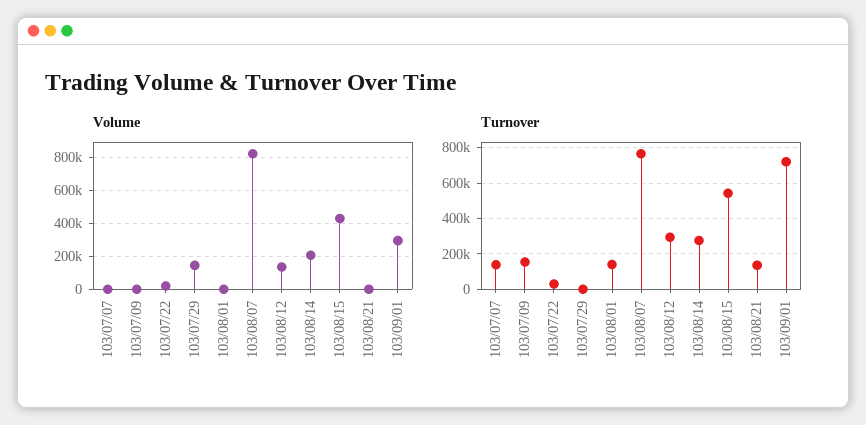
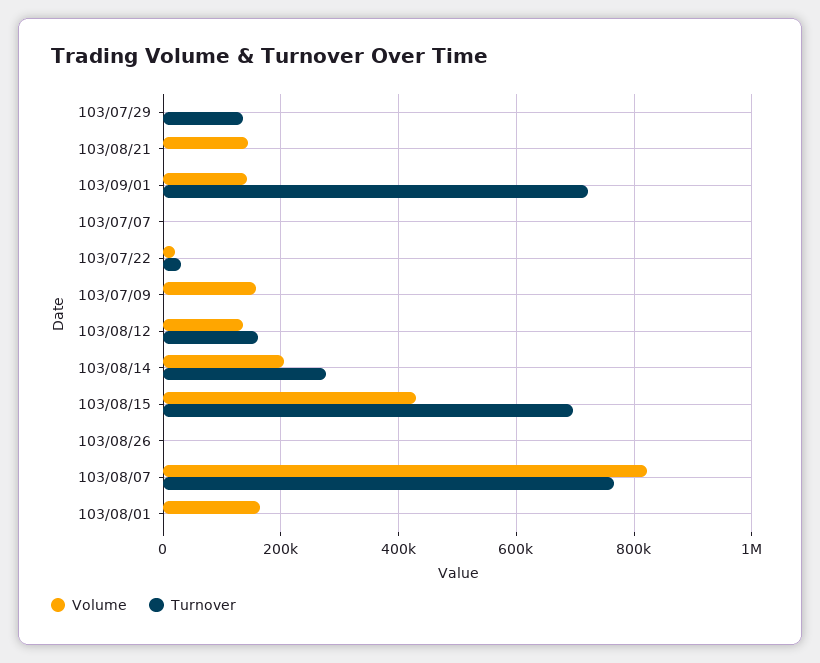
  {
    "Volume": {
      "103/07/07": 0,
-     "103/07/09": 0,
+     "103/07/09": 160000,
      "103/07/22": 20000,
-     "103/07/29": 150000,
+     "103/07/29": 0,
-     "103/08/01": 0,
+     "103/08/01": 160000,
      "103/08/07": 820000,
      "103/08/12": 140000,
      "103/08/14": 200000,
      "103/08/15": 420000,
-     "103/08/21": 0,
+     "103/08/21": 140000,
-     "103/09/01": 300000
+     "103/09/01": 140000,
+     "103/08/26": 0
    },
    "Turnover": {
-     "103/07/07": 150000,
+     "103/07/07": 0,
-     "103/07/09": 150000,
+     "103/07/09": 0,
      "103/07/22": 40000,
-     "103/07/29": 0,
+     "103/07/29": 140000,
-     "103/08/01": 150000,
+     "103/08/01": 0,
      "103/08/07": 760000,
-     "103/08/12": 300000,
+     "103/08/12": 160000,
      "103/08/14": 280000,
-     "103/08/15": 550000,
+     "103/08/15": 700000,
-     "103/08/21": 150000,
+     "103/08/21": 0,
-     "103/09/01": 720000
+     "103/09/01": 720000,
+     "103/08/26": 0
    }
  }

